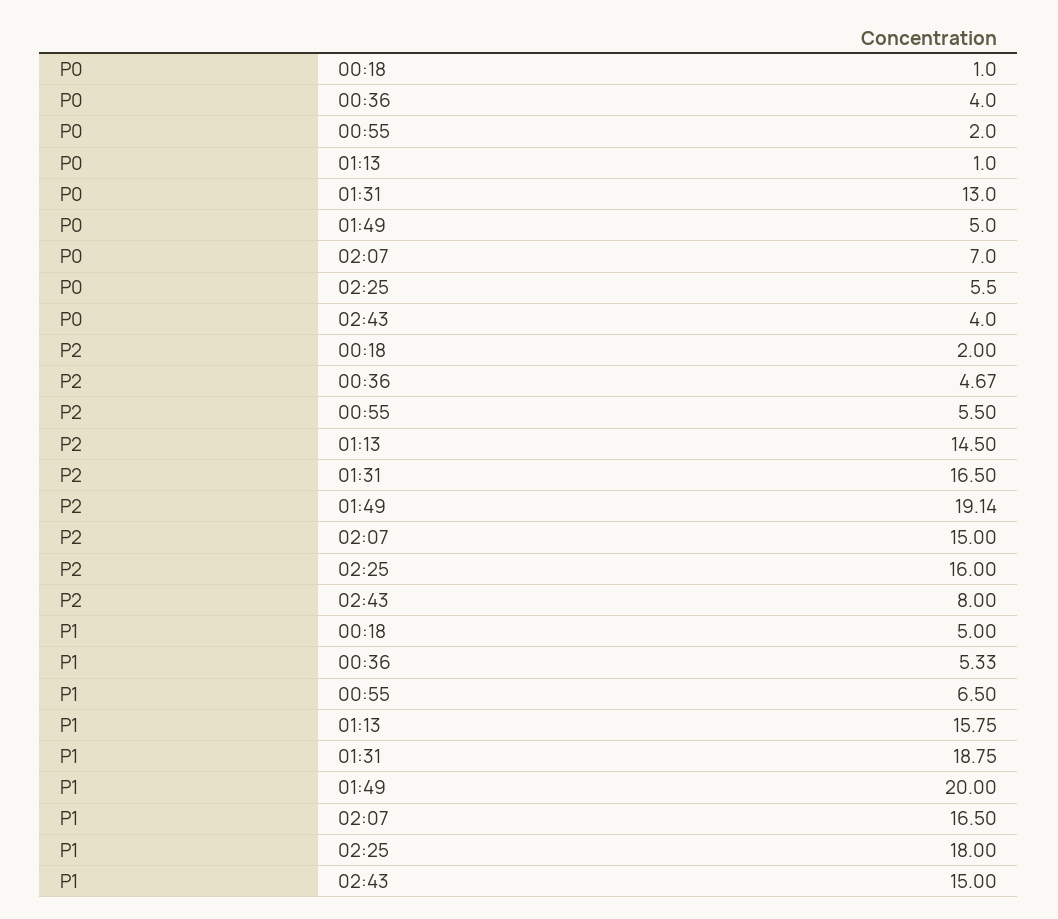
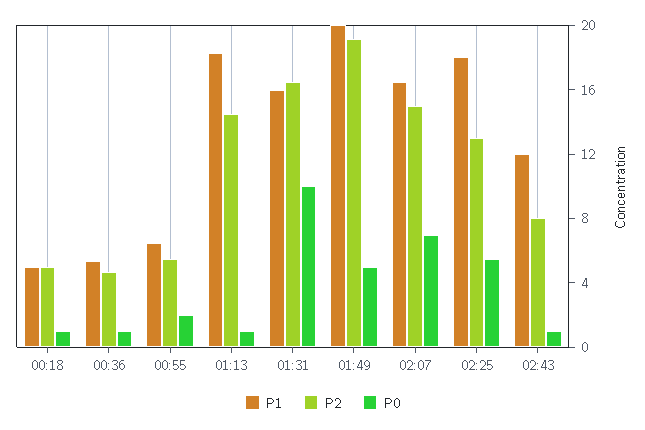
  {
    "P0": {
      "00:18": 1,
-     "00:36": 4,
+     "00:36": 1,
      "00:55": 2,
      "01:13": 1,
-     "01:31": 13,
+     "01:31": 10,
      "01:49": 5,
      "02:07": 7,
      "02:25": 5.5,
-     "02:43": 4
+     "02:43": 1
    },
    "P2": {
-     "00:18": 2,
+     "00:18": 5,
      "00:36": 4.67,
      "00:55": 5.5,
      "01:13": 14.5,
      "01:31": 16.5,
      "01:49": 19.14,
      "02:07": 15,
-     "02:25": 16,
+     "02:25": 13,
      "02:43": 8
    },
    "P1": {
      "00:18": 5,
      "00:36": 5.33,
      "00:55": 6.5,
-     "01:13": 15.75,
+     "01:13": 18,
-     "01:31": 18.75,
+     "01:31": 16,
      "01:49": 20,
      "02:07": 16.5,
      "02:25": 18,
-     "02:43": 15
+     "02:43": 12
    }
  }

